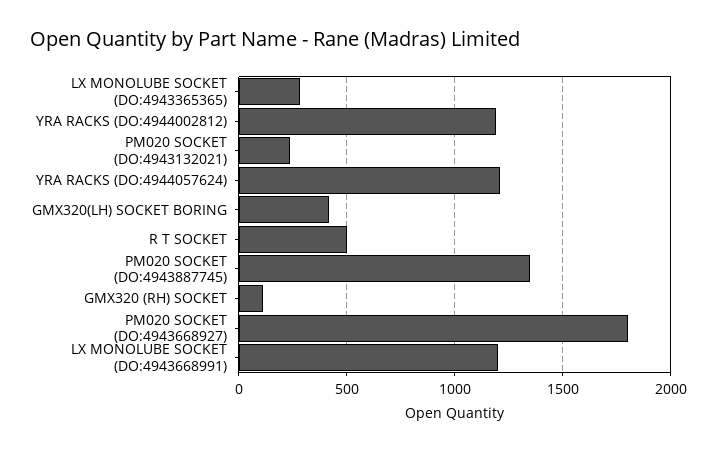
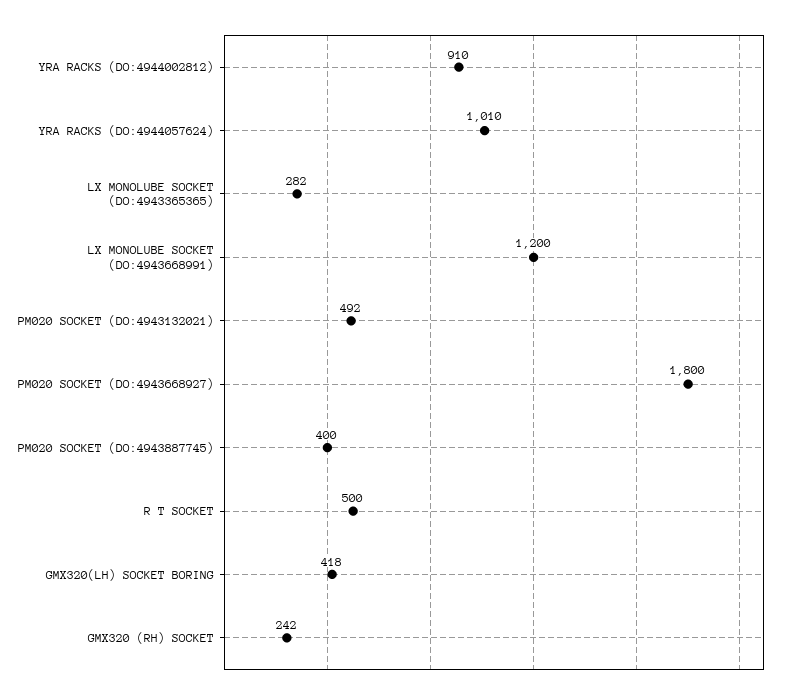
  {
    "LX MONOLUBE SOCKET (DO:4943365365)": 282,
-   "YRA RACKS (DO:4944002812)": 1200,
+   "YRA RACKS (DO:4944002812)": 910,
-   "PM020 SOCKET (DO:4943132021)": 250,
+   "PM020 SOCKET (DO:4943132021)": 492,
-   "YRA RACKS (DO:4944057624)": 1200,
+   "YRA RACKS (DO:4944057624)": 1010,
    "GMX320(LH) SOCKET BORING": 418,
    "R T SOCKET": 500,
-   "PM020 SOCKET (DO:4943887745)": 1350,
+   "PM020 SOCKET (DO:4943887745)": 400,
-   "GMX320 (RH) SOCKET": 100,
+   "GMX320 (RH) SOCKET": 242,
    "PM020 SOCKET (DO:4943668927)": 1800,
    "LX MONOLUBE SOCKET (DO:4943668991)": 1200
  }

